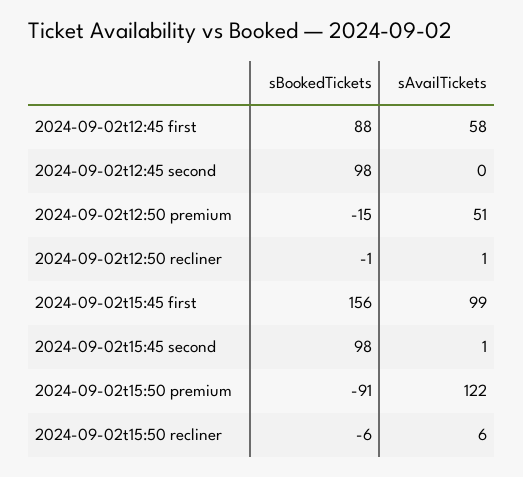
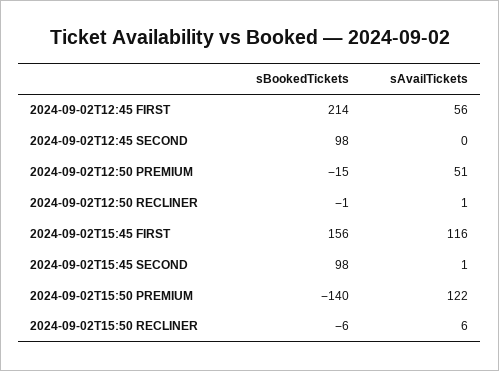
  {
    "sBookedTickets": {
-     "2024-09-02t12:45 first": 88,
+     "2024-09-02t12:45 first": 214,
      "2024-09-02t12:45 second": 98,
      "2024-09-02t12:50 premium": -15,
      "2024-09-02t12:50 recliner": -1,
      "2024-09-02t15:45 first": 156,
      "2024-09-02t15:45 second": 98,
-     "2024-09-02t15:50 premium": -91,
+     "2024-09-02t15:50 premium": -140,
      "2024-09-02t15:50 recliner": -6
    },
    "sAvailTickets": {
-     "2024-09-02t12:45 first": 58,
+     "2024-09-02t12:45 first": 56,
      "2024-09-02t12:45 second": 0,
      "2024-09-02t12:50 premium": 51,
      "2024-09-02t12:50 recliner": 1,
-     "2024-09-02t15:45 first": 99,
+     "2024-09-02t15:45 first": 116,
      "2024-09-02t15:45 second": 1,
      "2024-09-02t15:50 premium": 122,
      "2024-09-02t15:50 recliner": 6
    }
  }

